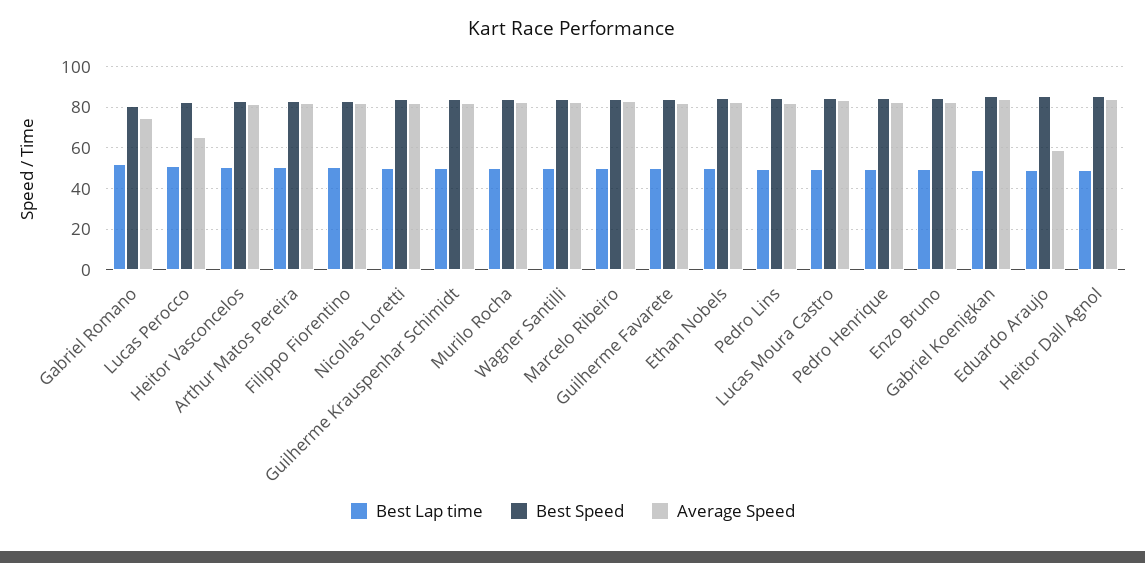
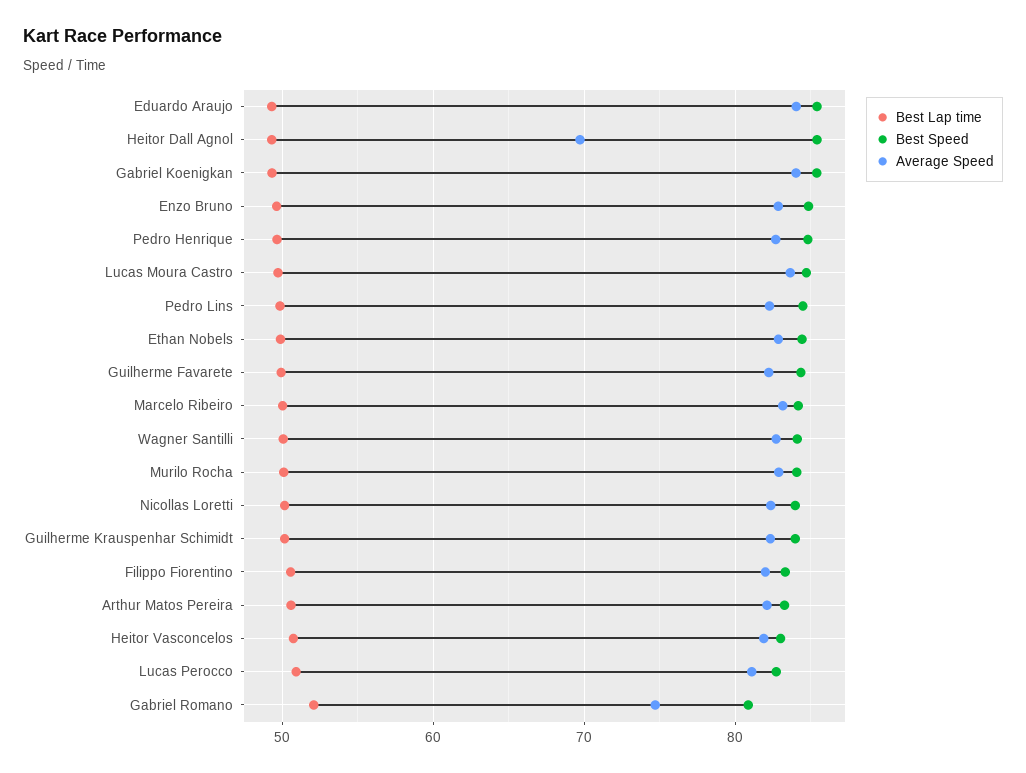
  {
    "Best Lap time": {
      "Gabriel Romano": 52,
      "Lucas Perocco": 51,
      "Heitor Vasconcelos": 51,
      "Arthur Matos Pereira": 51,
      "Filippo Fiorentino": 51,
      "Nicollas Loretti": 50,
      "Guilherme Krauspenhar Schimidt": 50,
      "Murilo Rocha": 50,
      "Wagner Santilli": 50,
      "Marcelo Ribeiro": 50,
      "Guilherme Favarete": 50,
      "Ethan Nobels": 50,
      "Pedro Lins": 50,
      "Lucas Moura Castro": 50,
      "Pedro Henrique": 50,
      "Enzo Bruno": 50,
      "Gabriel Koenigkan": 49,
      "Eduardo Araujo": 49,
      "Heitor Dall Agnol": 49
    },
    "Best Speed": {
      "Gabriel Romano": 81,
      "Lucas Perocco": 83,
      "Heitor Vasconcelos": 83,
      "Arthur Matos Pereira": 83,
      "Filippo Fiorentino": 83,
      "Nicollas Loretti": 84,
      "Guilherme Krauspenhar Schimidt": 84,
      "Murilo Rocha": 84,
      "Wagner Santilli": 84,
      "Marcelo Ribeiro": 84,
      "Guilherme Favarete": 84,
      "Ethan Nobels": 84,
      "Pedro Lins": 84,
      "Lucas Moura Castro": 85,
      "Pedro Henrique": 85,
      "Enzo Bruno": 85,
      "Gabriel Koenigkan": 85,
      "Eduardo Araujo": 85,
      "Heitor Dall Agnol": 85
    },
    "Average Speed": {
      "Gabriel Romano": 75,
-     "Lucas Perocco": 65,
+     "Lucas Perocco": 81,
      "Heitor Vasconcelos": 82,
      "Arthur Matos Pereira": 82,
      "Filippo Fiorentino": 82,
      "Nicollas Loretti": 82,
      "Guilherme Krauspenhar Schimidt": 82,
      "Murilo Rocha": 83,
      "Wagner Santilli": 83,
      "Marcelo Ribeiro": 83,
      "Guilherme Favarete": 82,
      "Ethan Nobels": 83,
      "Pedro Lins": 82,
      "Lucas Moura Castro": 84,
      "Pedro Henrique": 83,
      "Enzo Bruno": 83,
      "Gabriel Koenigkan": 84,
-     "Eduardo Araujo": 60,
+     "Eduardo Araujo": 84,
-     "Heitor Dall Agnol": 85
+     "Heitor Dall Agnol": 70
    }
  }

